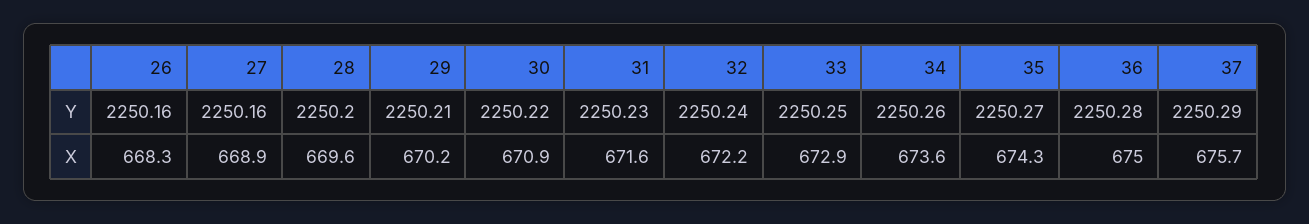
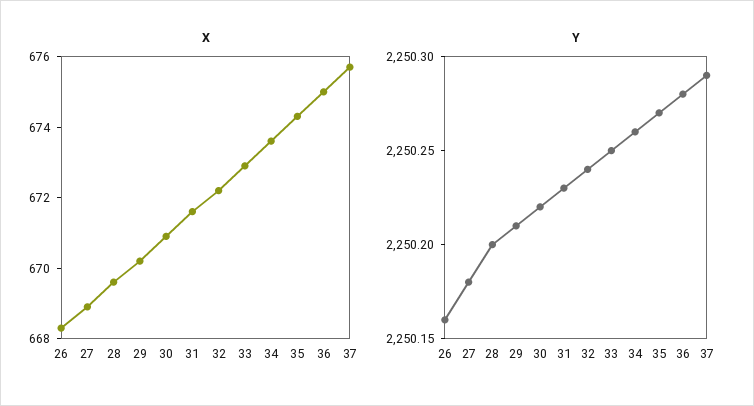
  {
    "Y": {
      "26": 2250.16,
-     "27": 2250.16,
+     "27": 2250.18,
      "28": 2250.2,
      "29": 2250.21,
      "30": 2250.22,
      "31": 2250.23,
      "32": 2250.24,
      "33": 2250.25,
      "34": 2250.26,
      "35": 2250.27,
      "36": 2250.28,
      "37": 2250.29
    },
    "X": {
      "26": 668.3,
      "27": 668.9,
      "28": 669.6,
      "29": 670.2,
      "30": 670.9,
      "31": 671.6,
      "32": 672.2,
      "33": 672.9,
      "34": 673.6,
      "35": 674.3,
      "36": 675,
      "37": 675.7
    }
  }

